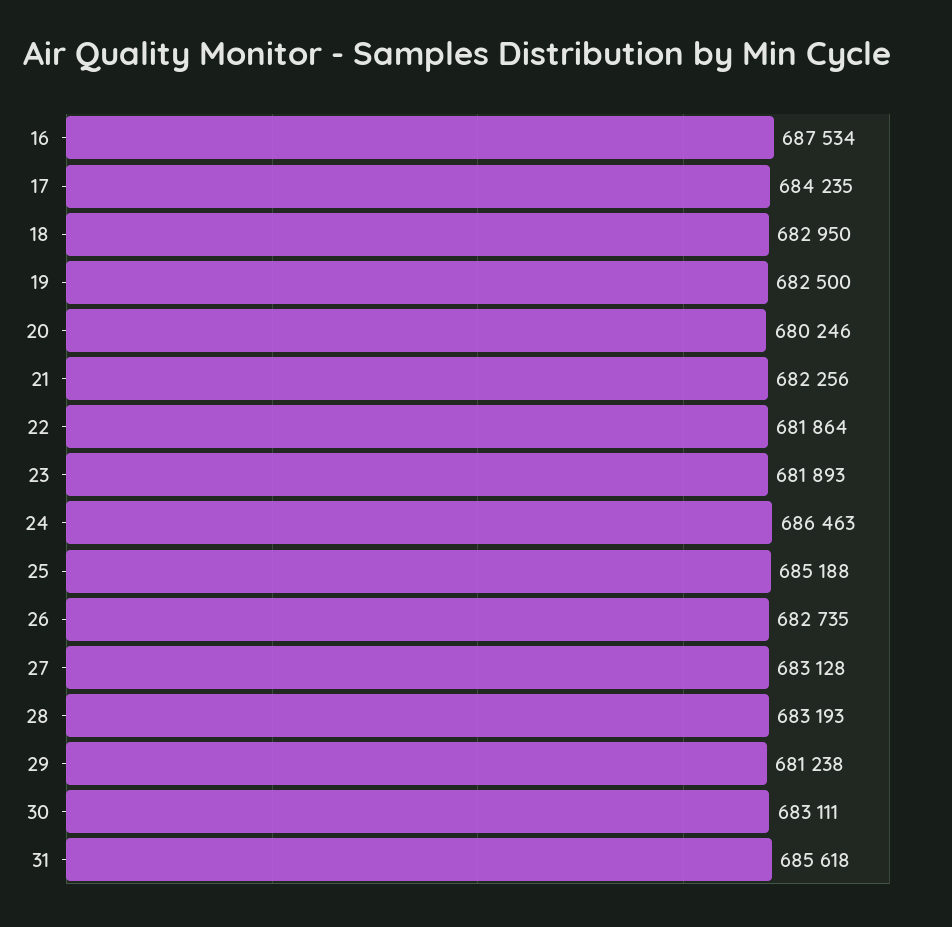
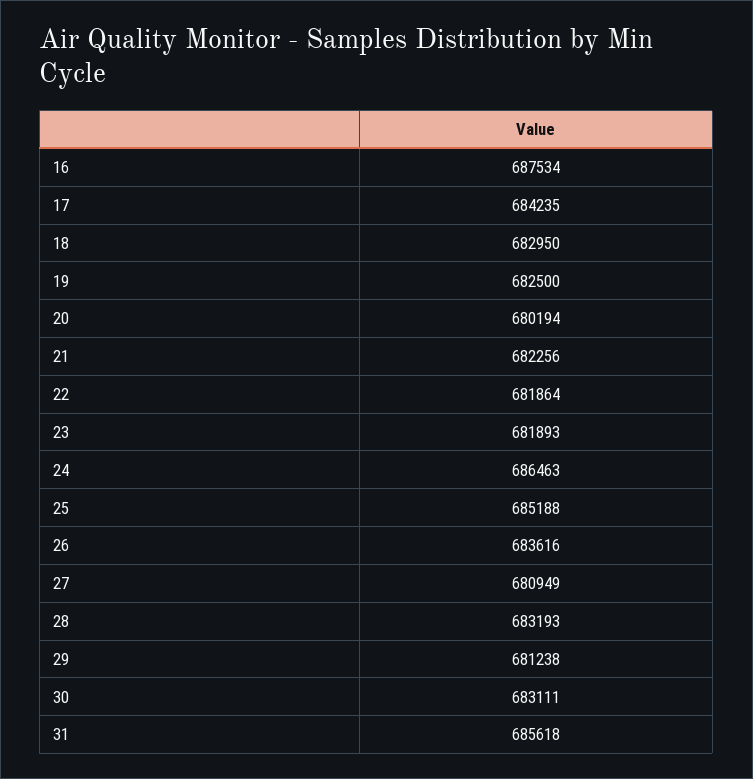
  {
    "16": 687534,
    "17": 684235,
    "18": 682950,
    "19": 682500,
-   "20": 680246,
+   "20": 680194,
    "21": 682256,
    "22": 681864,
    "23": 681893,
    "24": 686463,
    "25": 685188,
-   "26": 682735,
+   "26": 683616,
-   "27": 683128,
+   "27": 680949,
    "28": 683193,
    "29": 681238,
    "30": 683111,
    "31": 685618
  }

